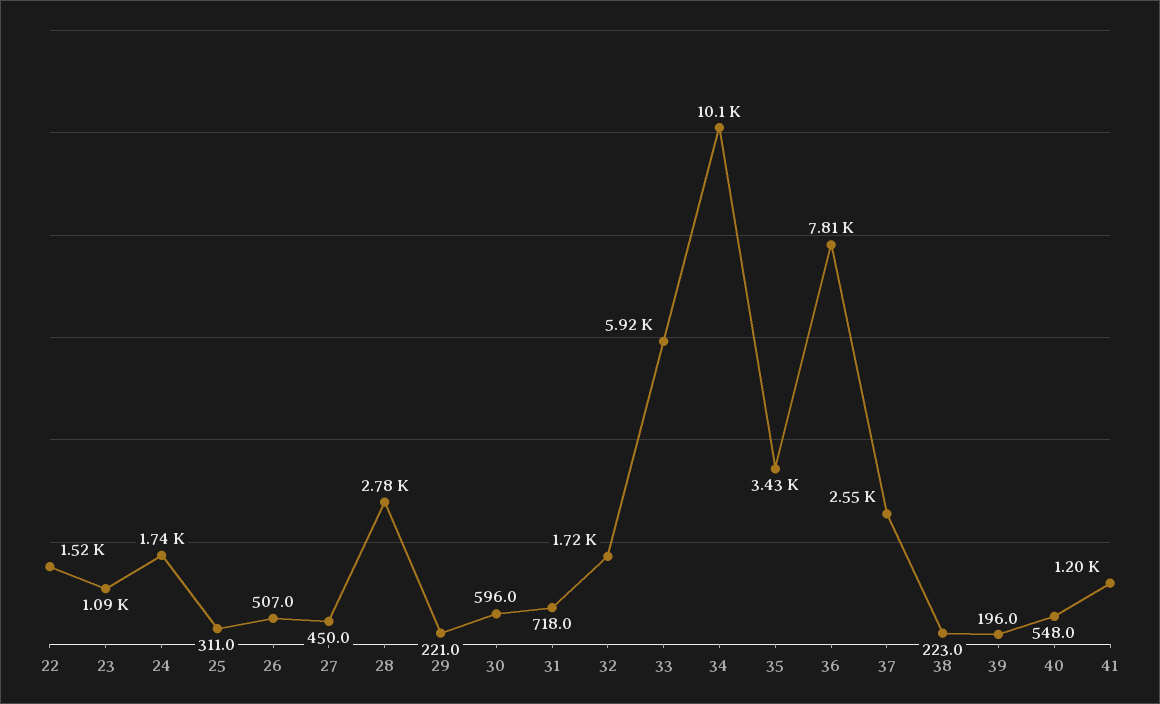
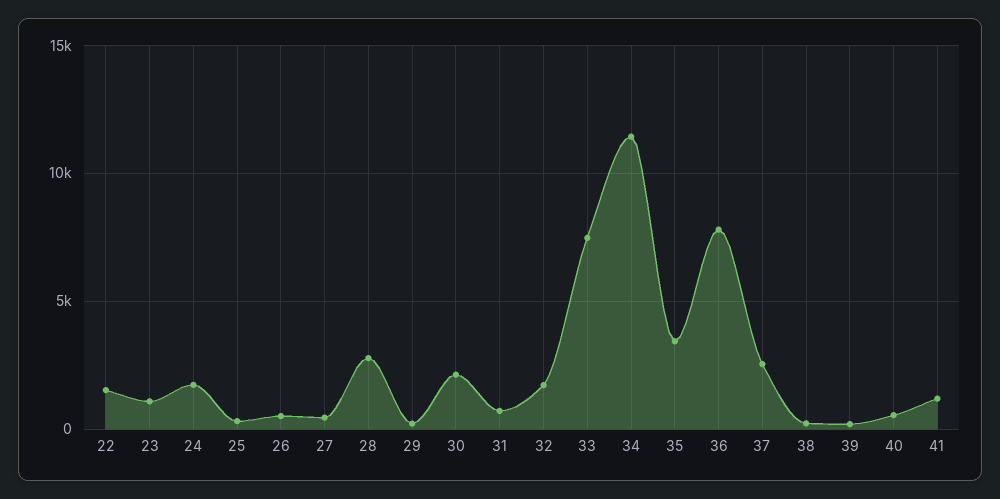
  {
    "22": 1520,
    "23": 1090,
    "24": 1740,
    "25": 311,
    "26": 507,
    "27": 450,
    "28": 2780,
    "29": 221,
-   "30": 596,
+   "30": 2000,
    "31": 718,
    "32": 1720,
-   "33": 5920,
+   "33": 7500,
-   "34": 10100,
+   "34": 11500,
    "35": 3430,
    "36": 7810,
    "37": 2550,
    "38": 223,
    "39": 196,
    "40": 548,
    "41": 1200
  }

